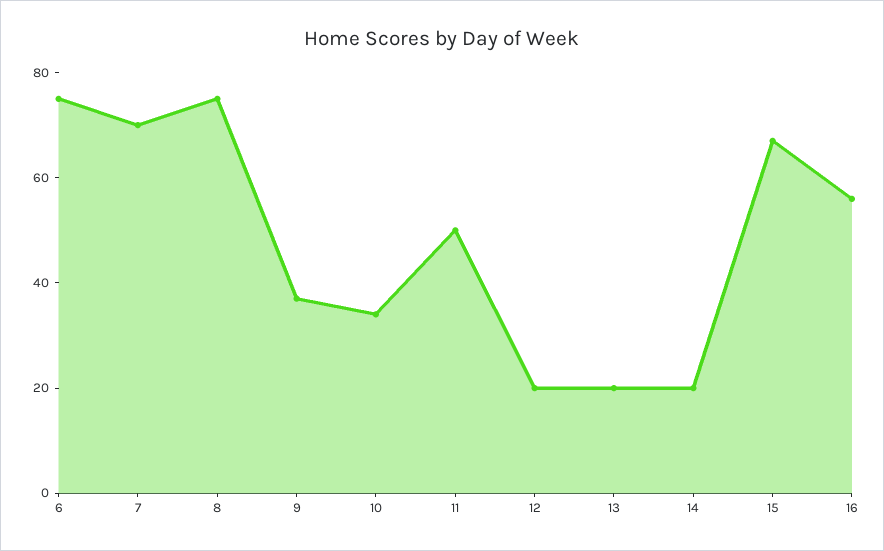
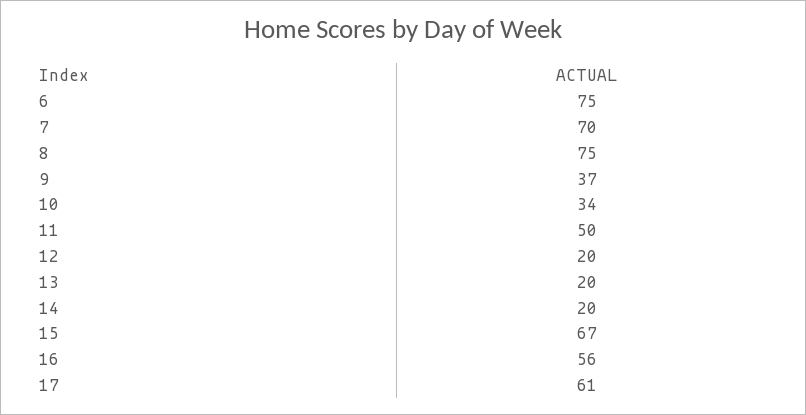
  {
    "6": 75,
    "7": 70,
    "8": 75,
    "9": 37,
    "10": 34,
    "11": 50,
    "12": 20,
    "13": 20,
    "14": 20,
    "15": 67,
-   "16": 56
+   "16": 56,
+   "17": 61
  }

